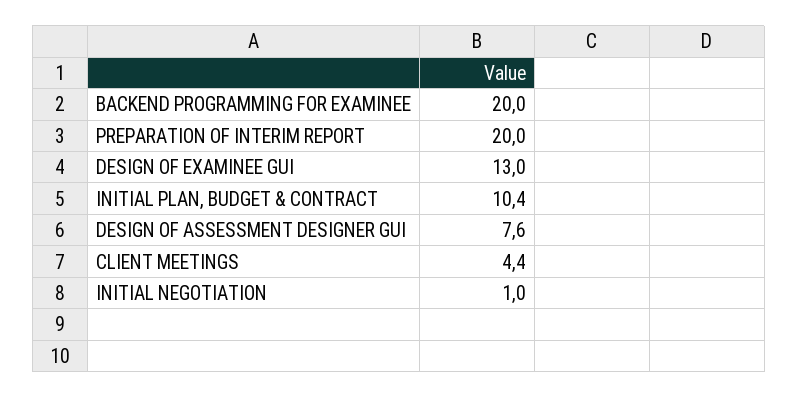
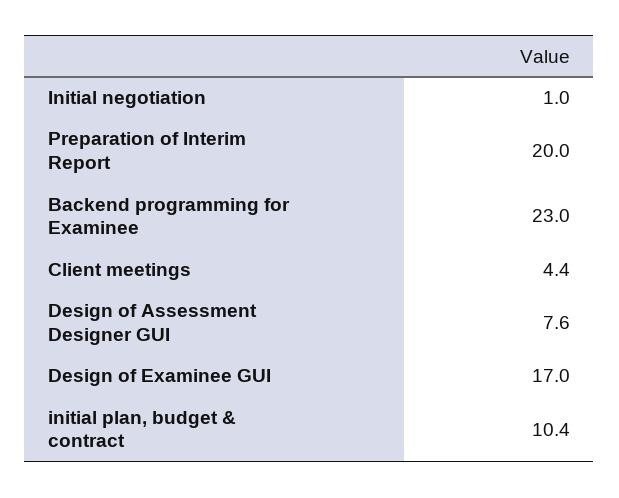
  {
-   "BACKEND PROGRAMMING FOR EXAMINEE": 20,
+   "BACKEND PROGRAMMING FOR EXAMINEE": 23,
    "PREPARATION OF INTERIM REPORT": 20,
-   "DESIGN OF EXAMINEE GUI": 13,
+   "DESIGN OF EXAMINEE GUI": 17,
    "INITIAL PLAN, BUDGET & CONTRACT": 10.4,
    "DESIGN OF ASSESSMENT DESIGNER GUI": 7.6,
    "CLIENT MEETINGS": 4.4,
    "INITIAL NEGOTIATION": 1
  }

